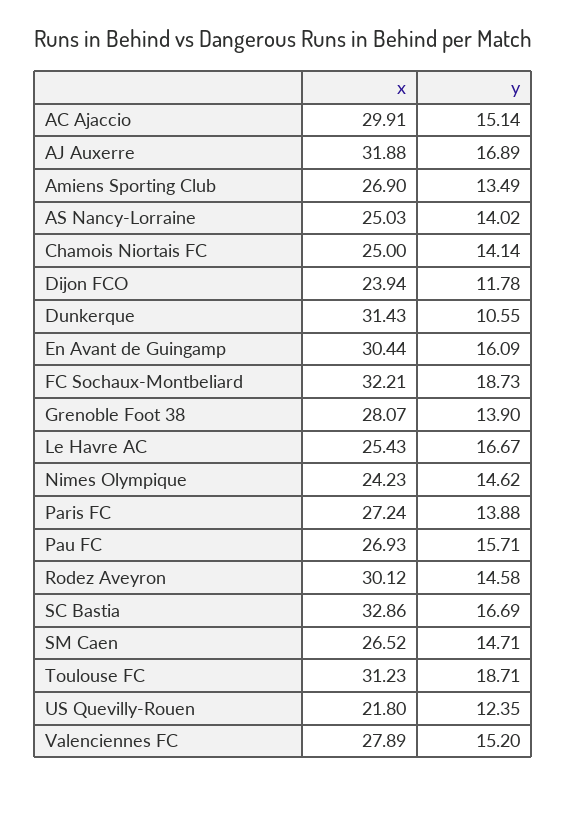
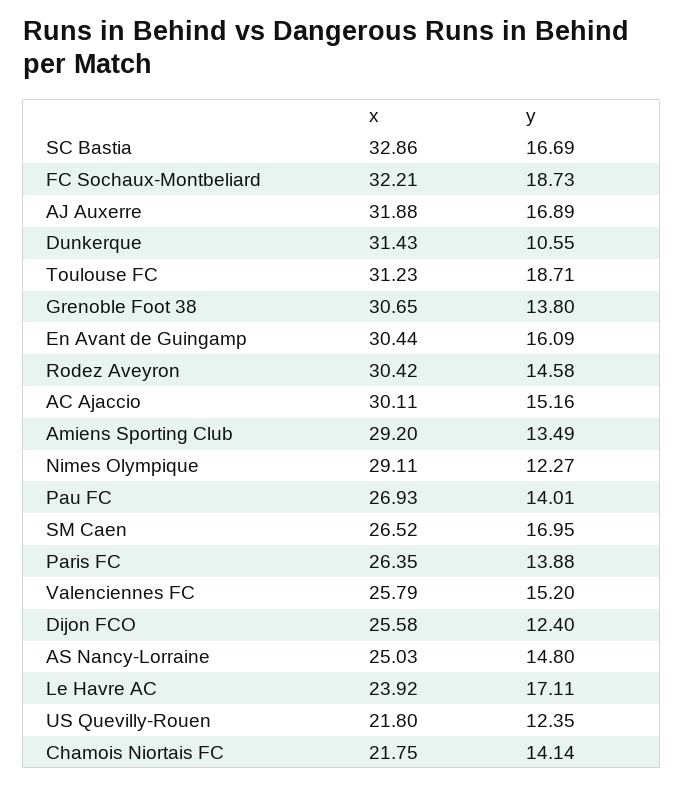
  {
    "x": {
-     "AC Ajaccio": 29.91,
+     "AC Ajaccio": 30.11,
      "AJ Auxerre": 31.88,
-     "Amiens Sporting Club": 26.9,
+     "Amiens Sporting Club": 29.2,
      "AS Nancy-Lorraine": 25.03,
-     "Chamois Niortais FC": 25,
+     "Chamois Niortais FC": 21.75,
-     "Dijon FCO": 23.94,
+     "Dijon FCO": 25.58,
      "Dunkerque": 31.43,
      "En Avant de Guingamp": 30.44,
      "FC Sochaux-Montbeliard": 32.21,
-     "Grenoble Foot 38": 28.07,
+     "Grenoble Foot 38": 30.65,
-     "Le Havre AC": 25.43,
+     "Le Havre AC": 23.92,
-     "Nimes Olympique": 24.23,
+     "Nimes Olympique": 29.11,
-     "Paris FC": 27.24,
+     "Paris FC": 26.35,
      "Pau FC": 26.93,
-     "Rodez Aveyron": 30.12,
+     "Rodez Aveyron": 30.42,
      "SC Bastia": 32.86,
      "SM Caen": 26.52,
      "Toulouse FC": 31.23,
      "US Quevilly-Rouen": 21.8,
-     "Valenciennes FC": 27.89
+     "Valenciennes FC": 25.79
    },
    "y": {
-     "AC Ajaccio": 15.14,
+     "AC Ajaccio": 15.16,
      "AJ Auxerre": 16.89,
      "Amiens Sporting Club": 13.49,
-     "AS Nancy-Lorraine": 14.02,
+     "AS Nancy-Lorraine": 14.8,
      "Chamois Niortais FC": 14.14,
-     "Dijon FCO": 11.78,
+     "Dijon FCO": 12.4,
      "Dunkerque": 10.55,
      "En Avant de Guingamp": 16.09,
      "FC Sochaux-Montbeliard": 18.73,
-     "Grenoble Foot 38": 13.9,
+     "Grenoble Foot 38": 13.8,
-     "Le Havre AC": 16.67,
+     "Le Havre AC": 17.11,
-     "Nimes Olympique": 14.62,
+     "Nimes Olympique": 12.27,
      "Paris FC": 13.88,
-     "Pau FC": 15.71,
+     "Pau FC": 14.01,
      "Rodez Aveyron": 14.58,
      "SC Bastia": 16.69,
-     "SM Caen": 14.71,
+     "SM Caen": 16.95,
      "Toulouse FC": 18.71,
      "US Quevilly-Rouen": 12.35,
      "Valenciennes FC": 15.2
    }
  }

